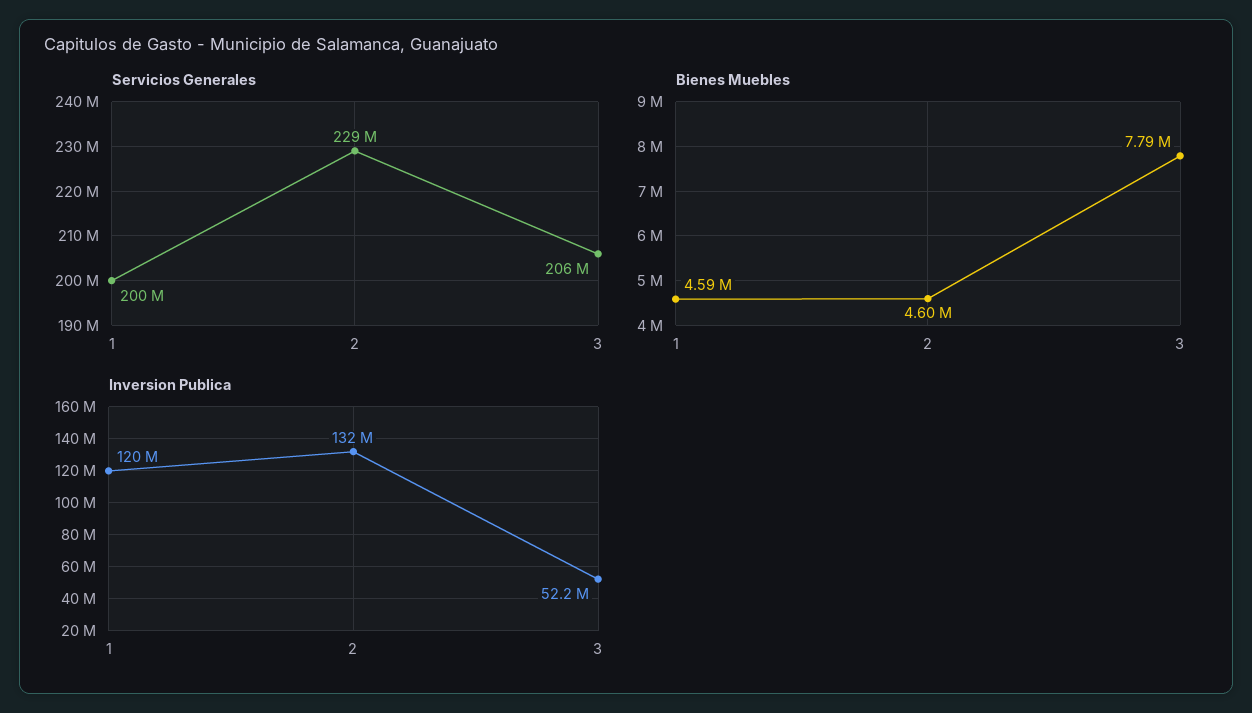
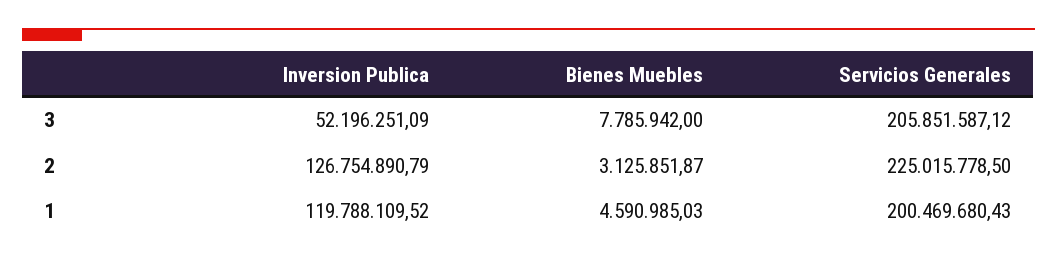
  {
    "Servicios Generales": {
      "1": 200469680.43,
-     "2": 229000000,
+     "2": 225015778.5,
      "3": 205851587.12
    },
    "Bienes Muebles": {
      "1": 4590985.03,
-     "2": 4600000,
+     "2": 3125851.87,
      "3": 7785942
    },
    "Inversion Publica": {
      "1": 119788109.52,
-     "2": 132000000,
+     "2": 126754890.79,
      "3": 52196251.09
    }
  }

